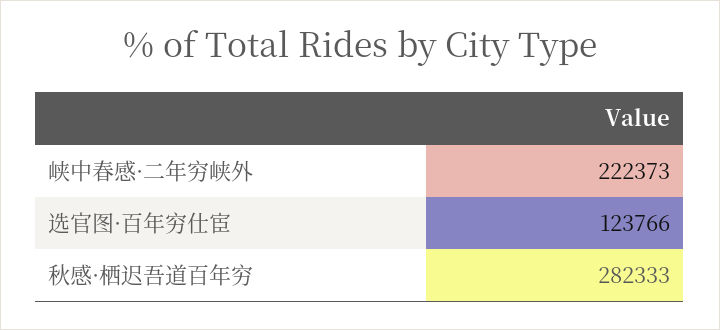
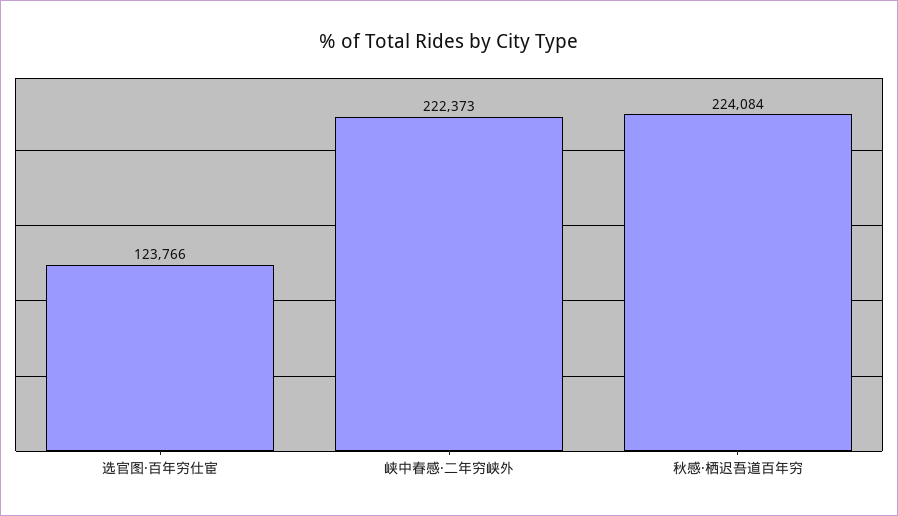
  {
    "峡中春感·二年穷峡外": 222373,
    "选官图·百年穷仕宦": 123766,
-   "秋感·栖迟吾道百年穷": 282333
+   "秋感·栖迟吾道百年穷": 224084
  }

